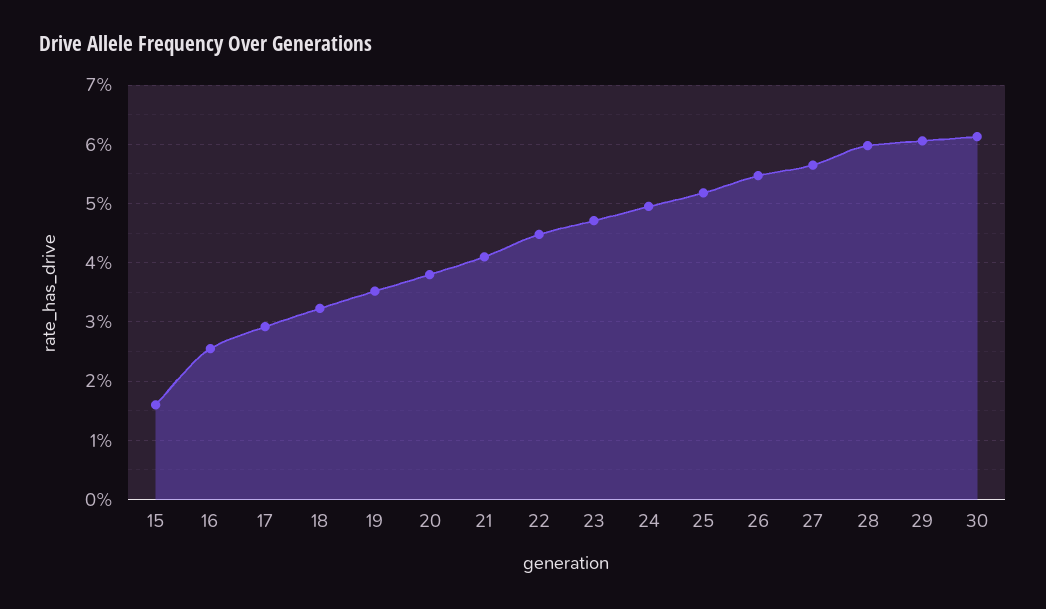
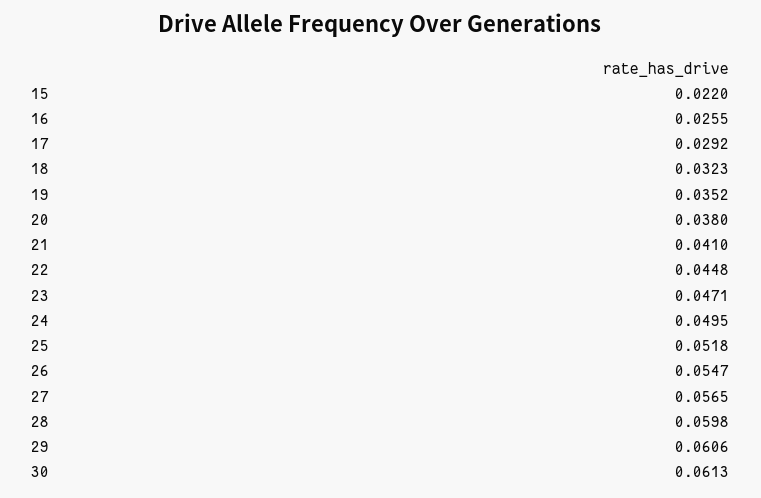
  {
-   "15": 0.016,
+   "15": 0.022,
    "16": 0.0255,
    "17": 0.0292,
    "18": 0.0323,
    "19": 0.0352,
    "20": 0.038,
    "21": 0.041,
    "22": 0.0448,
    "23": 0.0471,
    "24": 0.0495,
    "25": 0.0518,
    "26": 0.0547,
    "27": 0.0565,
    "28": 0.0598,
    "29": 0.0606,
    "30": 0.0613
  }

